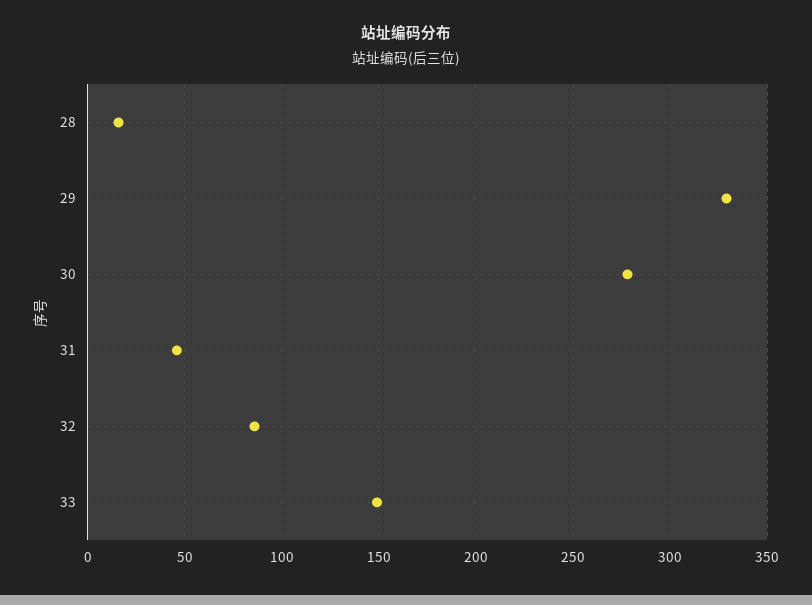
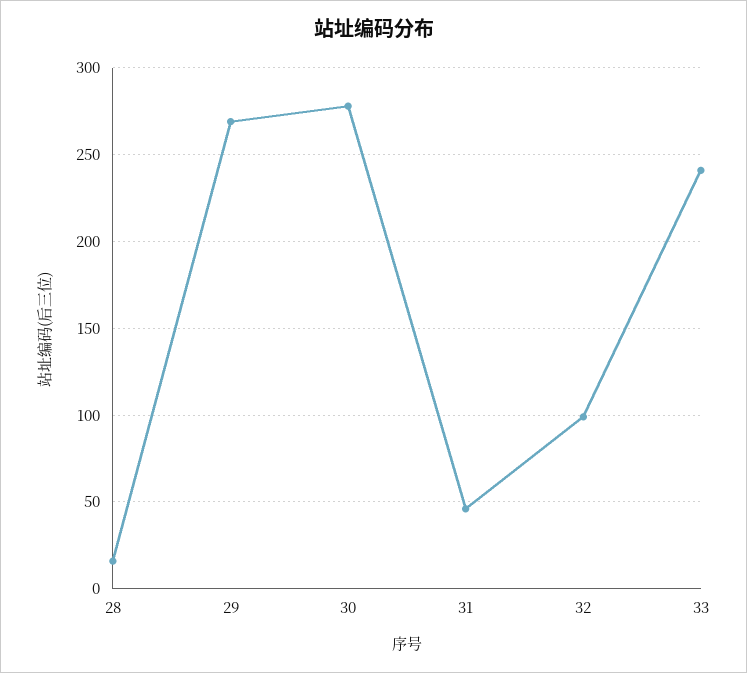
  {
    "28": 15,
-   "29": 330,
+   "29": 270,
    "30": 280,
    "31": 45,
-   "32": 85,
+   "32": 100,
-   "33": 150
+   "33": 240
  }

